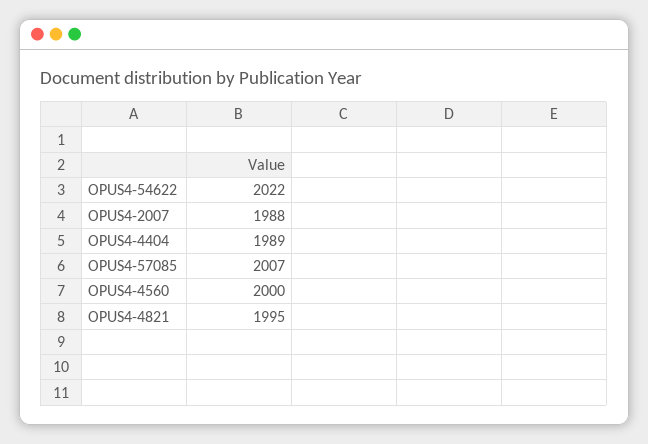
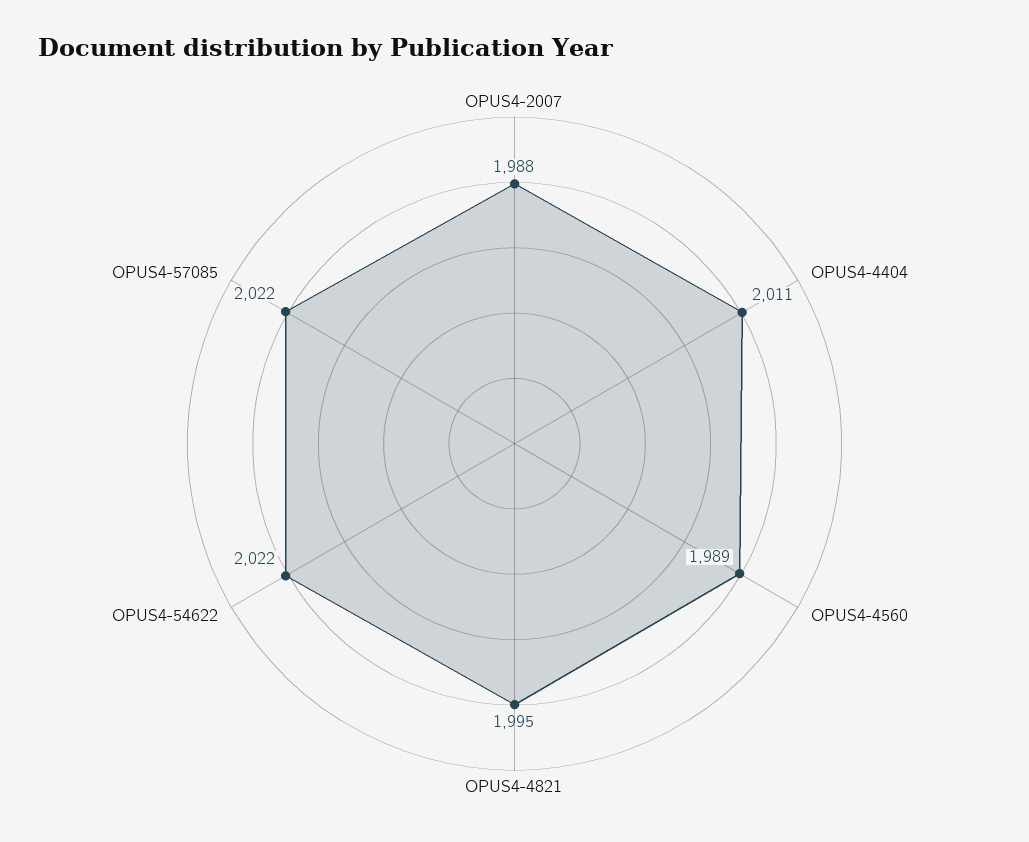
  {
    "OPUS4-54622": 2022,
    "OPUS4-2007": 1988,
-   "OPUS4-4404": 1989,
+   "OPUS4-4404": 2011,
-   "OPUS4-57085": 2007,
+   "OPUS4-57085": 2022,
-   "OPUS4-4560": 2000,
+   "OPUS4-4560": 1989,
    "OPUS4-4821": 1995
  }

